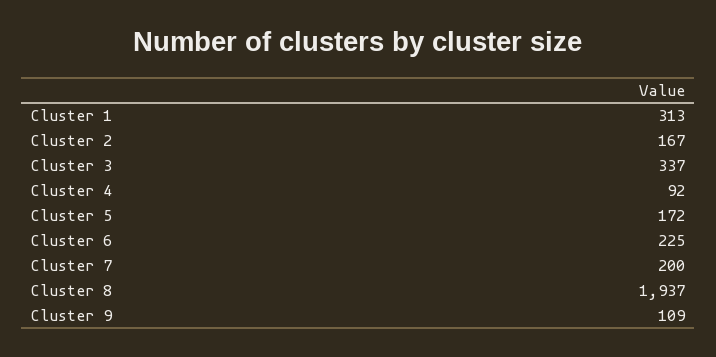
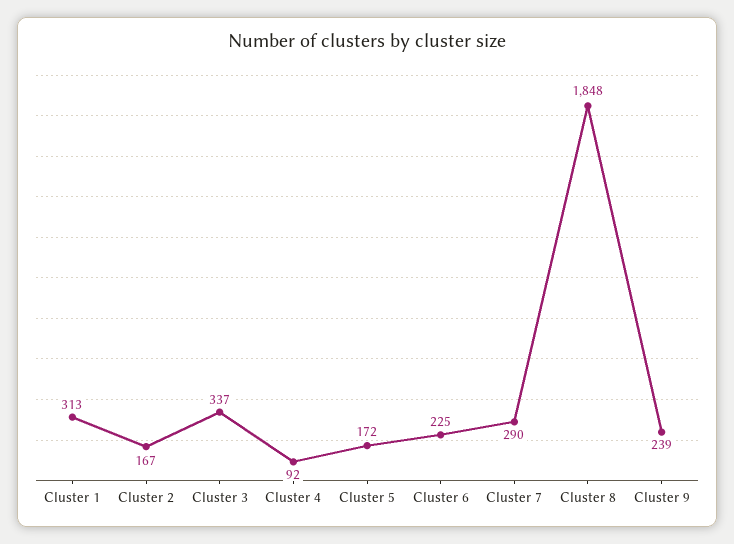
  {
    "Cluster 1": 313,
    "Cluster 2": 167,
    "Cluster 3": 337,
    "Cluster 4": 92,
    "Cluster 5": 172,
    "Cluster 6": 225,
-   "Cluster 7": 200,
+   "Cluster 7": 290,
-   "Cluster 8": 1937,
+   "Cluster 8": 1848,
-   "Cluster 9": 109
+   "Cluster 9": 239
  }

